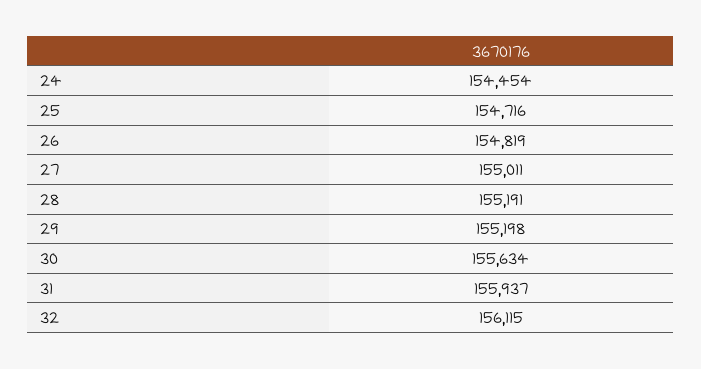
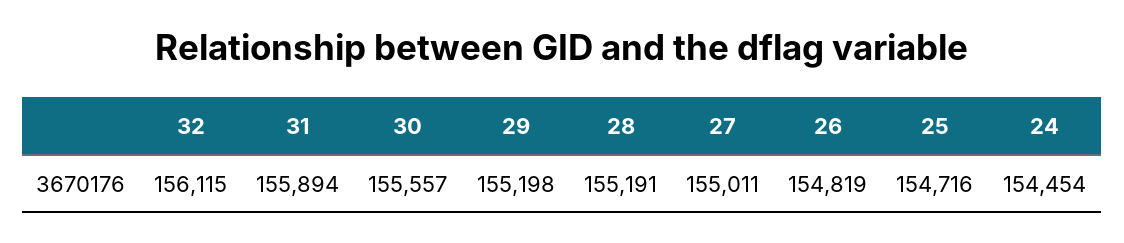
  {
    "24": 154454,
    "25": 154716,
    "26": 154819,
    "27": 155011,
    "28": 155191,
    "29": 155198,
-   "30": 155634,
+   "30": 155557,
-   "31": 155937,
+   "31": 155894,
    "32": 156115
  }

